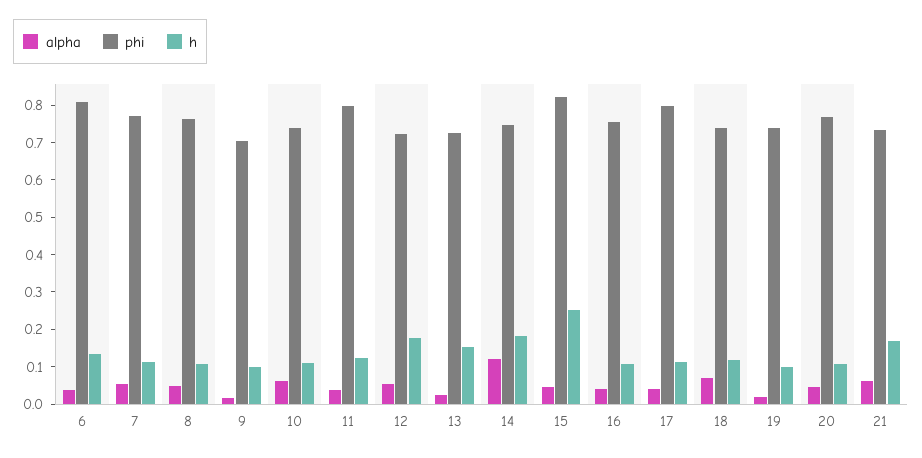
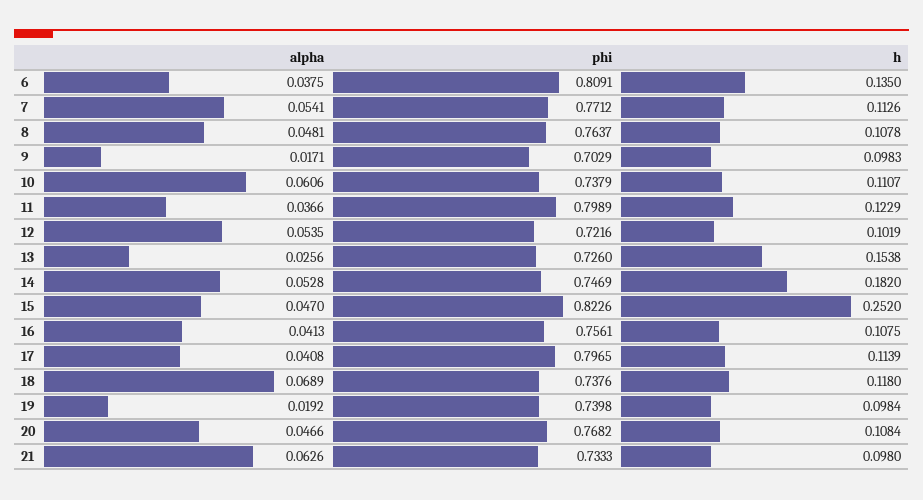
  {
    "alpha": {
      "6": 0.0375,
      "7": 0.0541,
      "8": 0.0481,
      "9": 0.0171,
      "10": 0.0606,
      "11": 0.0366,
      "12": 0.0535,
      "13": 0.0256,
-     "14": 0.125,
+     "14": 0.0528,
      "15": 0.047,
      "16": 0.0413,
      "17": 0.0408,
      "18": 0.0689,
      "19": 0.0192,
      "20": 0.0466,
      "21": 0.0626
    },
    "phi": {
      "6": 0.8091,
      "7": 0.7712,
      "8": 0.7637,
      "9": 0.7029,
      "10": 0.7379,
      "11": 0.7989,
      "12": 0.7216,
      "13": 0.726,
      "14": 0.7469,
      "15": 0.8226,
      "16": 0.7561,
      "17": 0.7965,
      "18": 0.7376,
      "19": 0.7398,
      "20": 0.7682,
      "21": 0.7333
    },
    "h": {
      "6": 0.135,
      "7": 0.1126,
      "8": 0.1078,
      "9": 0.0983,
      "10": 0.1107,
      "11": 0.1229,
-     "12": 0.175,
+     "12": 0.1019,
      "13": 0.1538,
      "14": 0.182,
      "15": 0.252,
      "16": 0.1075,
      "17": 0.1139,
      "18": 0.118,
      "19": 0.0984,
      "20": 0.1084,
-     "21": 0.175
+     "21": 0.098
    }
  }

